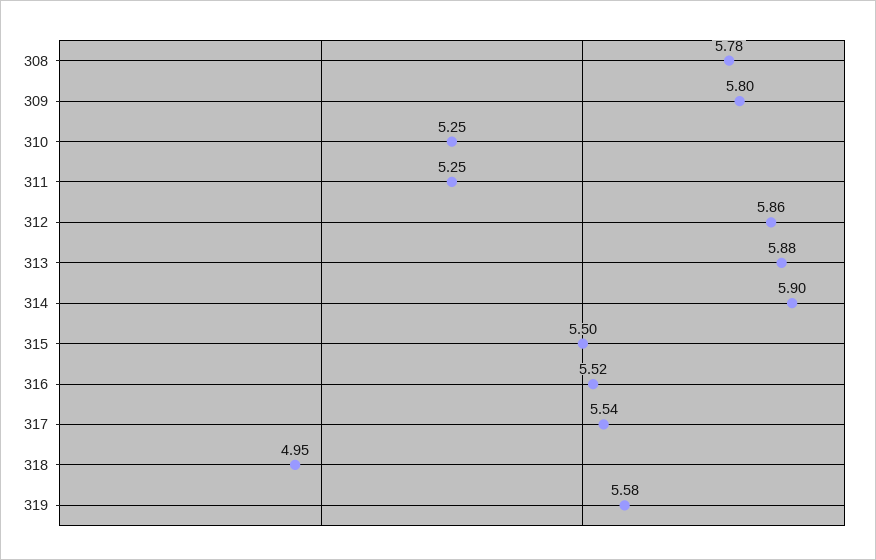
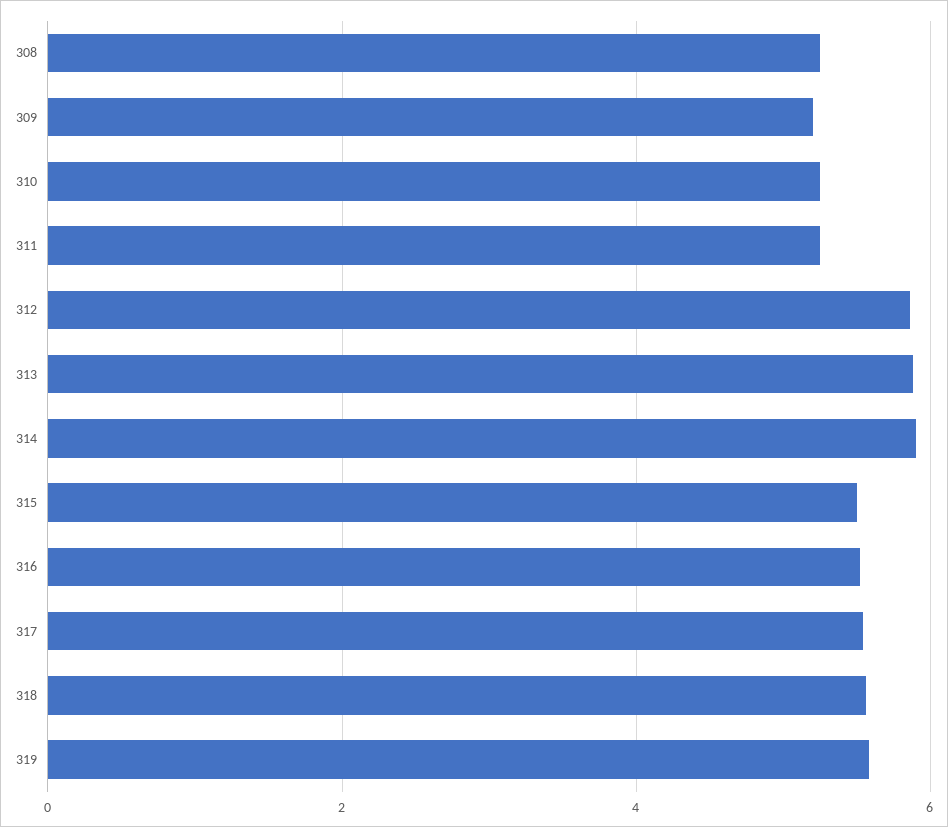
  {
-   "308": 5.78,
+   "308": 5.2,
-   "309": 5.8,
+   "309": 5.2,
    "310": 5.25,
    "311": 5.25,
    "312": 5.86,
    "313": 5.88,
    "314": 5.9,
    "315": 5.5,
    "316": 5.52,
    "317": 5.54,
-   "318": 4.95,
+   "318": 5.6,
    "319": 5.58
  }

